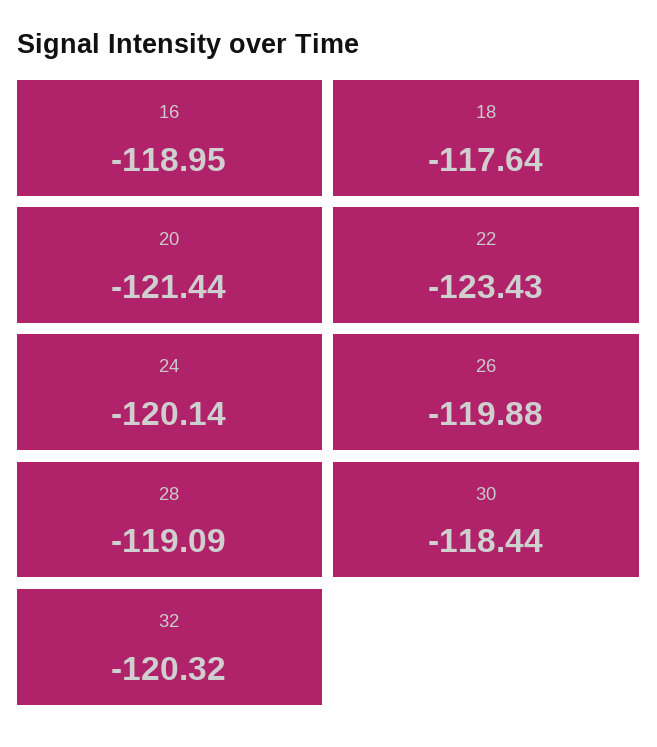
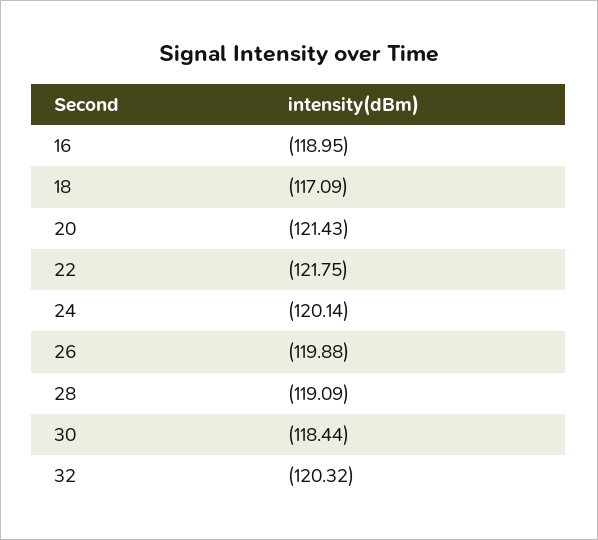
  {
    "16": -118.95,
-   "18": -117.64,
+   "18": -117.09,
-   "20": -121.44,
+   "20": -121.43,
-   "22": -123.43,
+   "22": -121.75,
    "24": -120.14,
    "26": -119.88,
    "28": -119.09,
    "30": -118.44,
    "32": -120.32
  }

